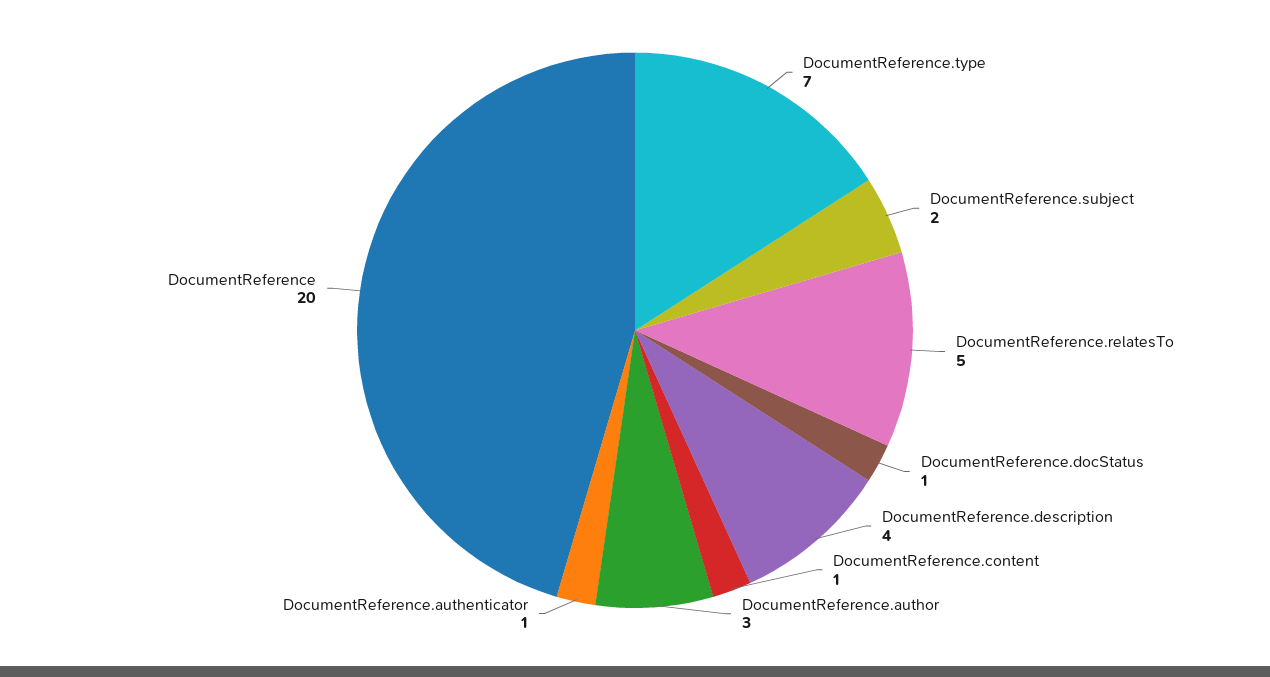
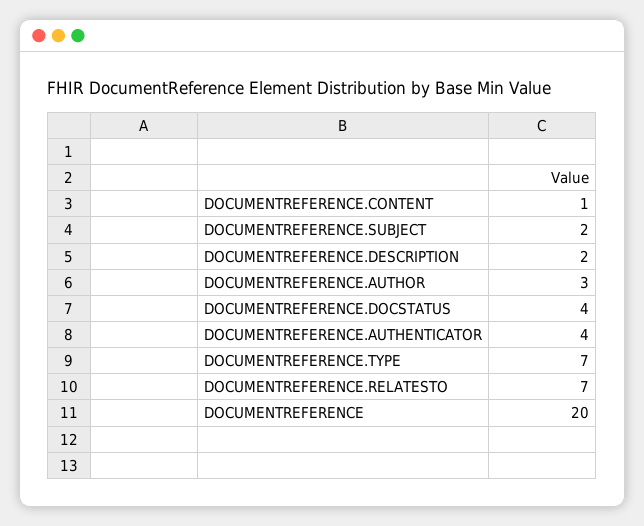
  {
    "DocumentReference.type": 7,
    "DocumentReference.subject": 2,
-   "DocumentReference.relatesTo": 5,
+   "DocumentReference.relatesTo": 7,
-   "DocumentReference.docStatus": 1,
+   "DocumentReference.docStatus": 4,
-   "DocumentReference.description": 4,
+   "DocumentReference.description": 2,
    "DocumentReference.content": 1,
    "DocumentReference.author": 3,
-   "DocumentReference.authenticator": 1,
+   "DocumentReference.authenticator": 4,
    "DocumentReference": 20
  }

